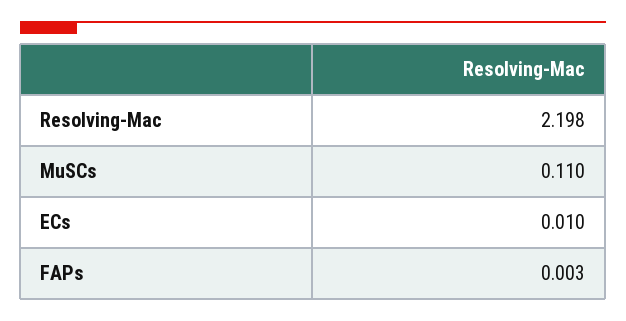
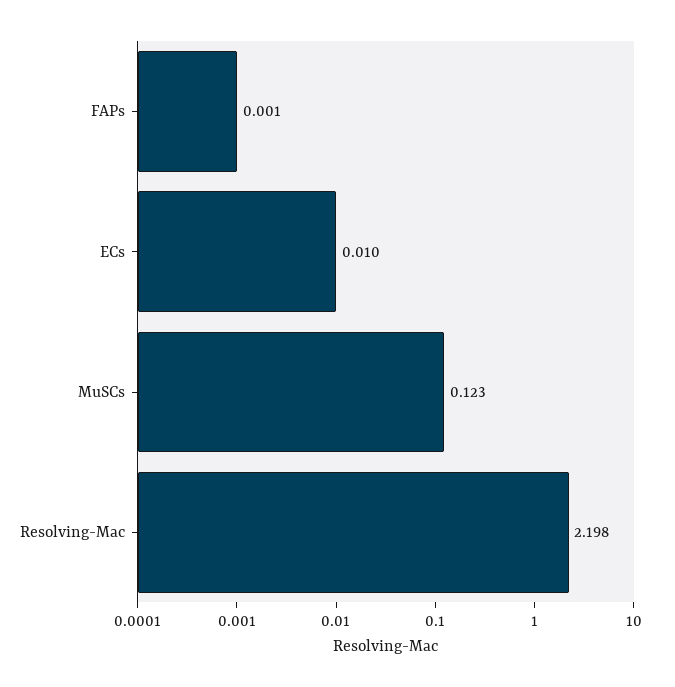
  {
    "Resolving-Mac": 2.198,
-   "MuSCs": 0.11,
+   "MuSCs": 0.123,
    "ECs": 0.01,
-   "FAPs": 0.003
+   "FAPs": 0.001
  }

